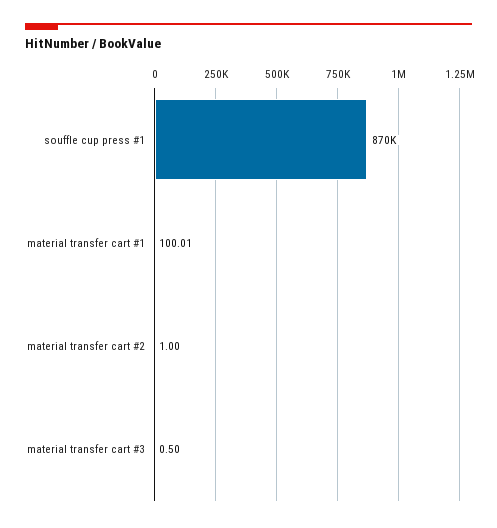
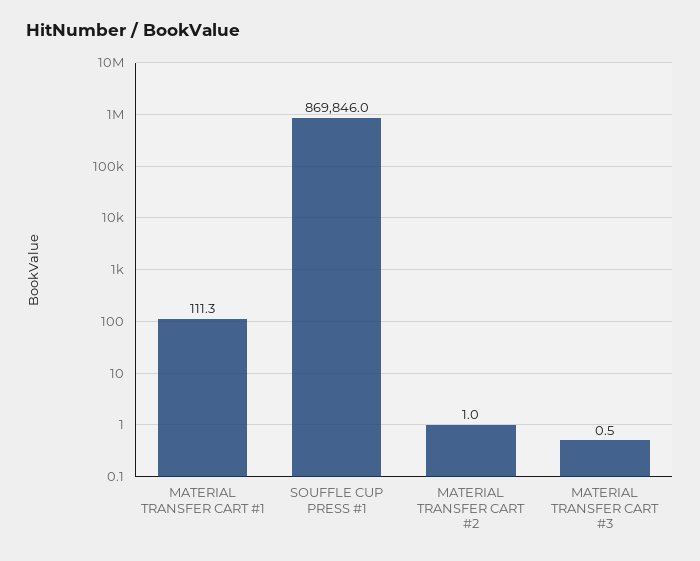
  {
    "souffle cup press #1": 869846,
-   "material transfer cart #1": 100.01,
+   "material transfer cart #1": 111.3,
    "material transfer cart #2": 1,
    "material transfer cart #3": 0.5
  }

